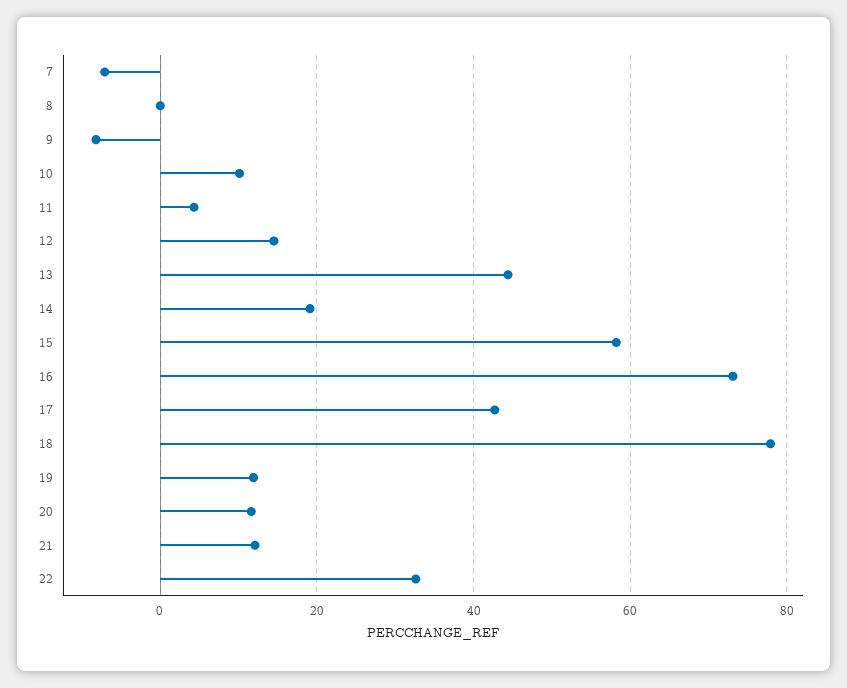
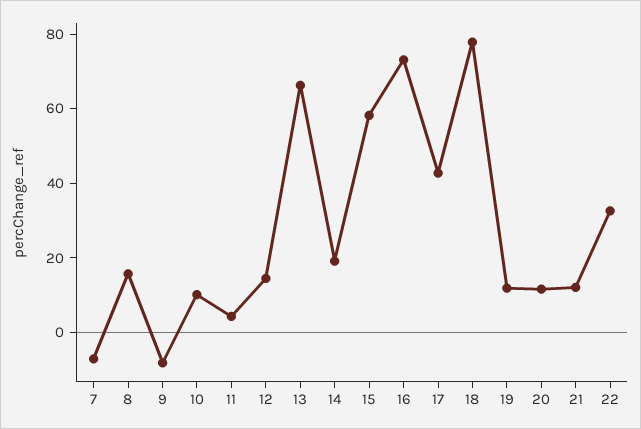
  {
    "7": -8,
-   "8": 0,
+   "8": 15,
    "9": -8,
    "10": 10,
    "11": 4,
    "12": 14,
-   "13": 44,
+   "13": 65,
    "14": 20,
    "15": 58,
    "16": 74,
    "17": 42,
    "18": 78,
    "19": 12,
    "20": 12,
    "21": 12,
    "22": 32
  }

